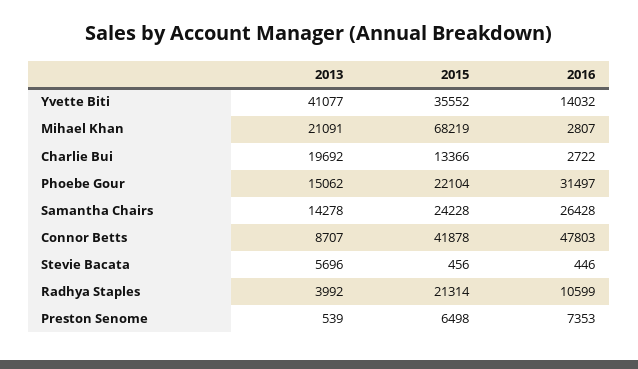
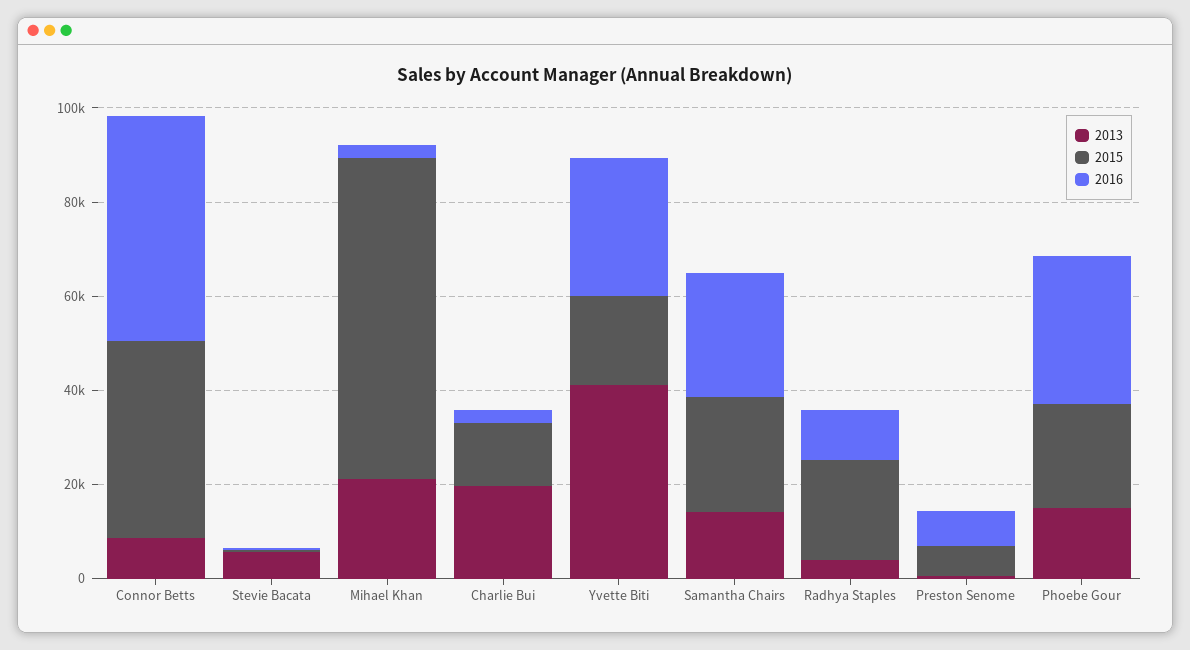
  {
    "2013": {
      "Yvette Biti": 41077,
      "Mihael Khan": 21091,
      "Charlie Bui": 19692,
      "Phoebe Gour": 15062,
      "Samantha Chairs": 14278,
      "Connor Betts": 8707,
      "Stevie Bacata": 5696,
      "Radhya Staples": 3992,
      "Preston Senome": 539
    },
    "2015": {
-     "Yvette Biti": 35552,
+     "Yvette Biti": 20000,
      "Mihael Khan": 68219,
      "Charlie Bui": 13366,
      "Phoebe Gour": 22104,
      "Samantha Chairs": 24228,
      "Connor Betts": 41878,
      "Stevie Bacata": 456,
      "Radhya Staples": 21314,
      "Preston Senome": 6498
    },
    "2016": {
-     "Yvette Biti": 14032,
+     "Yvette Biti": 30000,
      "Mihael Khan": 2807,
      "Charlie Bui": 2722,
      "Phoebe Gour": 31497,
      "Samantha Chairs": 26428,
      "Connor Betts": 47803,
      "Stevie Bacata": 446,
      "Radhya Staples": 10599,
      "Preston Senome": 7353
    }
  }

